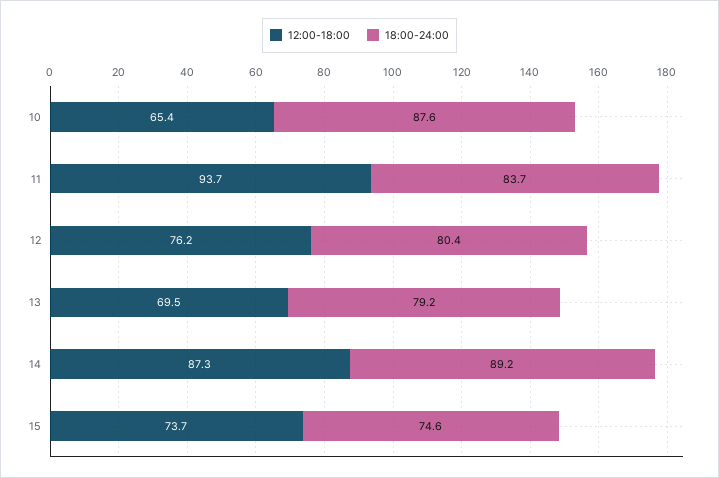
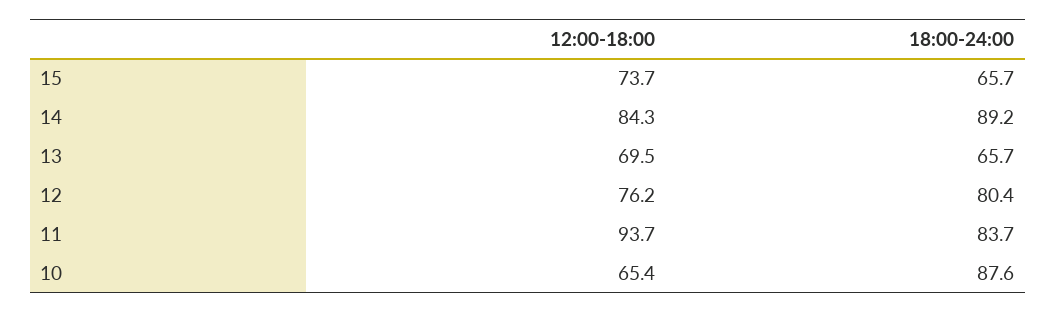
  {
    "12:00-18:00": {
      "10": 65.4,
      "11": 93.7,
      "12": 76.2,
      "13": 69.5,
-     "14": 87.3,
+     "14": 84.3,
      "15": 73.7
    },
    "18:00-24:00": {
      "10": 87.6,
      "11": 83.7,
      "12": 80.4,
-     "13": 79.2,
+     "13": 65.7,
      "14": 89.2,
-     "15": 74.6
+     "15": 65.7
    }
  }

